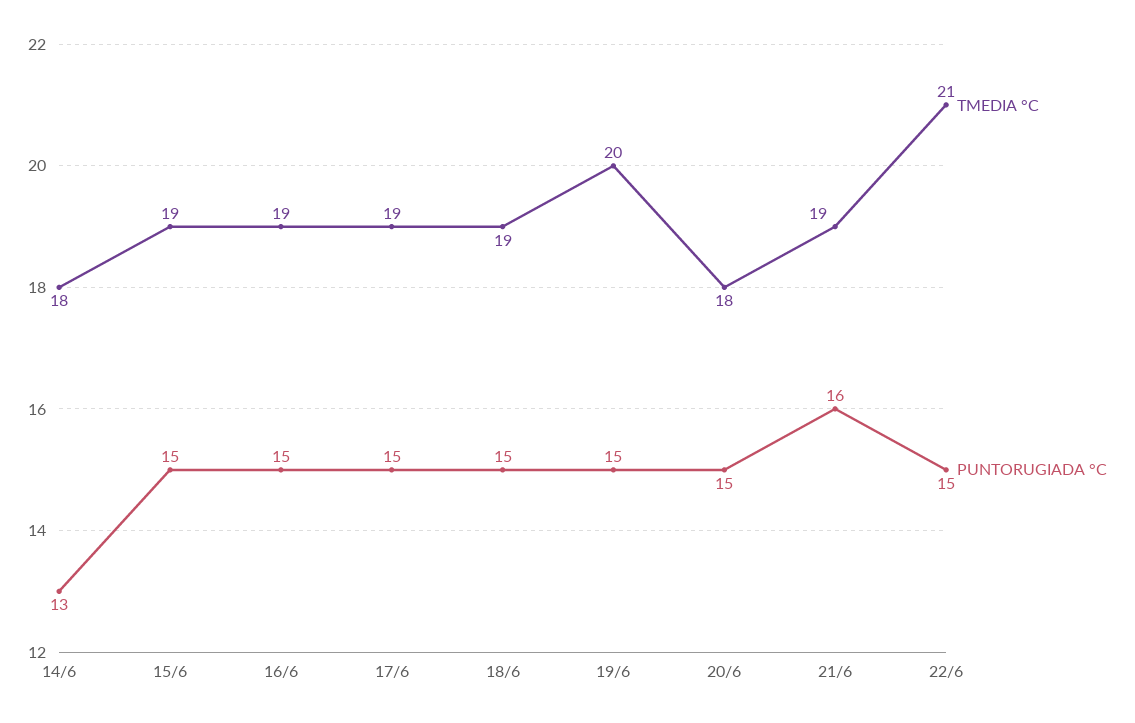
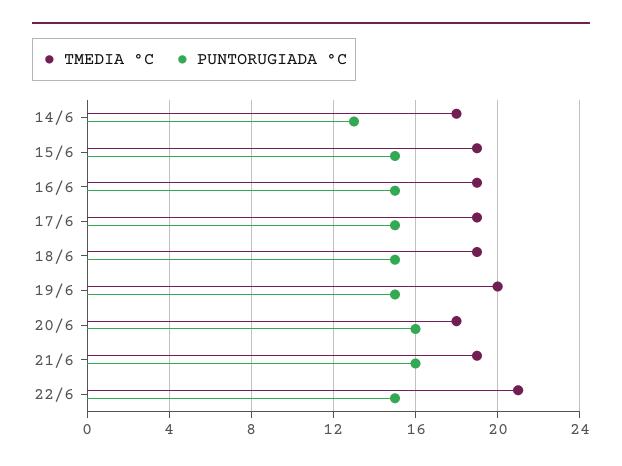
  {
    "TMEDIA °C": {
      "14/6": 18,
      "15/6": 19,
      "16/6": 19,
      "17/6": 19,
      "18/6": 19,
      "19/6": 20,
      "20/6": 18,
      "21/6": 19,
      "22/6": 21
    },
    "PUNTORUGIADA °C": {
      "14/6": 13,
      "15/6": 15,
      "16/6": 15,
      "17/6": 15,
      "18/6": 15,
      "19/6": 15,
-     "20/6": 15,
+     "20/6": 16,
      "21/6": 16,
      "22/6": 15
    }
  }

